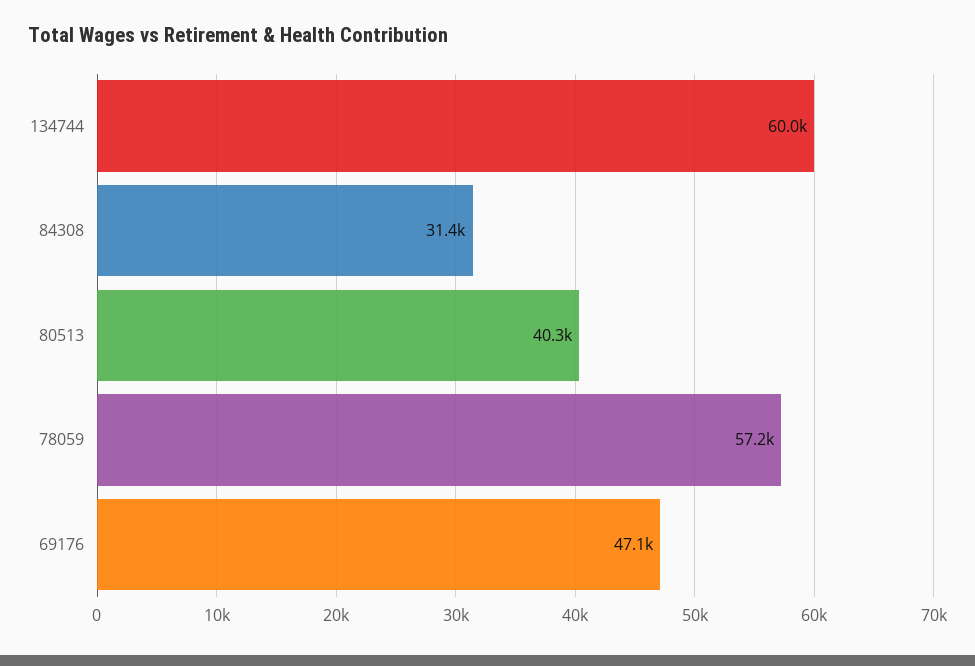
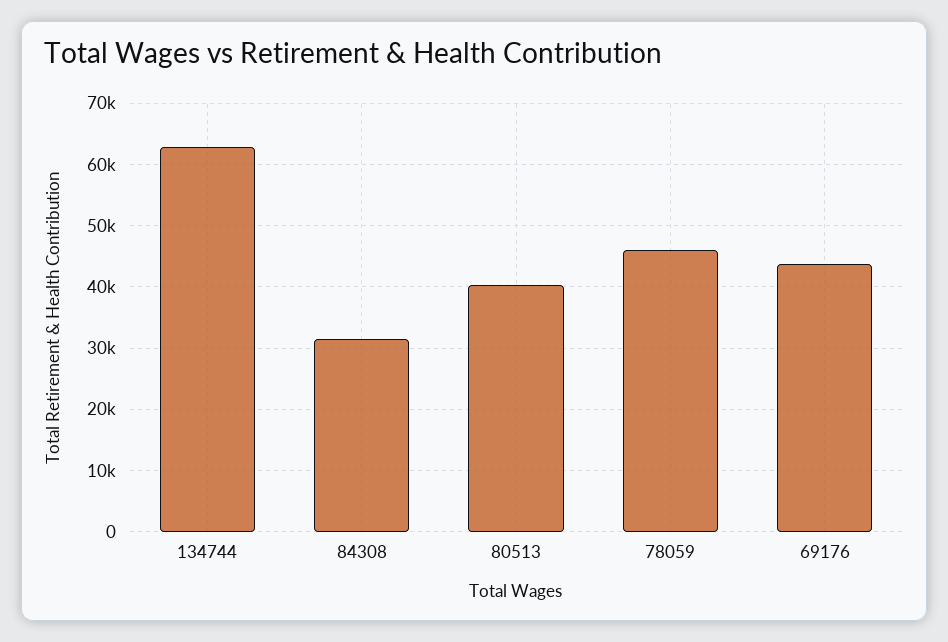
  {
-   "134744": 60000,
+   "134744": 63000,
    "84308": 31400,
    "80513": 40300,
-   "78059": 57200,
+   "78059": 46000,
-   "69176": 47100
+   "69176": 44000
  }

